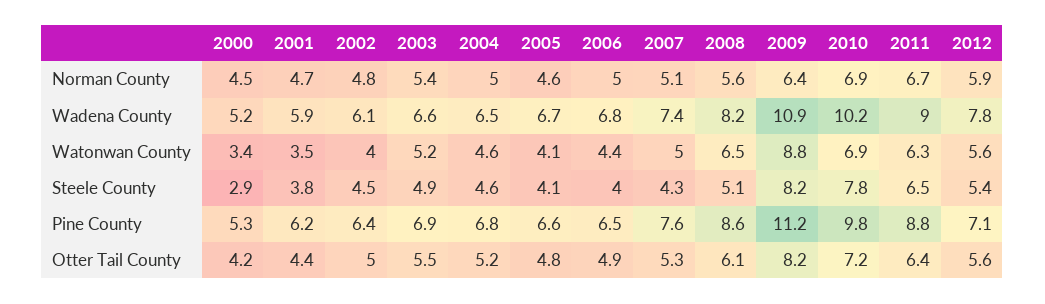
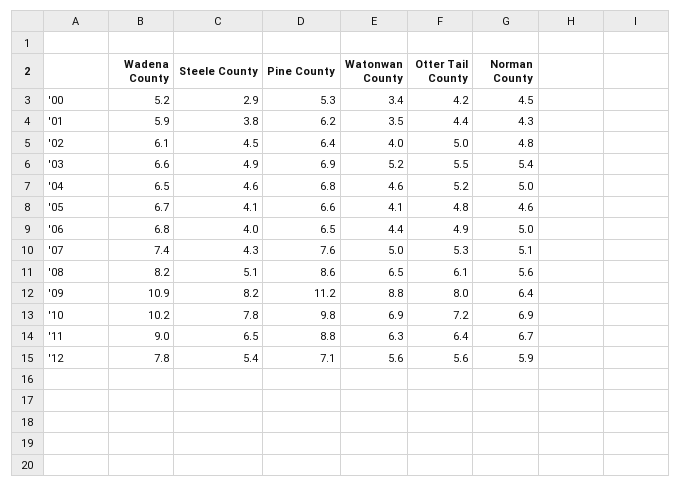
  {
    "2000": {
      "Norman County": 4.5,
      "Wadena County": 5.2,
      "Watonwan County": 3.4,
      "Steele County": 2.9,
      "Pine County": 5.3,
      "Otter Tail County": 4.2
    },
    "2001": {
-     "Norman County": 4.7,
+     "Norman County": 4.3,
      "Wadena County": 5.9,
      "Watonwan County": 3.5,
      "Steele County": 3.8,
      "Pine County": 6.2,
      "Otter Tail County": 4.4
    },
    "2002": {
      "Norman County": 4.8,
      "Wadena County": 6.1,
      "Watonwan County": 4,
      "Steele County": 4.5,
      "Pine County": 6.4,
      "Otter Tail County": 5
    },
    "2003": {
      "Norman County": 5.4,
      "Wadena County": 6.6,
      "Watonwan County": 5.2,
      "Steele County": 4.9,
      "Pine County": 6.9,
      "Otter Tail County": 5.5
    },
    "2004": {
      "Norman County": 5,
      "Wadena County": 6.5,
      "Watonwan County": 4.6,
      "Steele County": 4.6,
      "Pine County": 6.8,
      "Otter Tail County": 5.2
    },
    "2005": {
      "Norman County": 4.6,
      "Wadena County": 6.7,
      "Watonwan County": 4.1,
      "Steele County": 4.1,
      "Pine County": 6.6,
      "Otter Tail County": 4.8
    },
    "2006": {
      "Norman County": 5,
      "Wadena County": 6.8,
      "Watonwan County": 4.4,
      "Steele County": 4,
      "Pine County": 6.5,
      "Otter Tail County": 4.9
    },
    "2007": {
      "Norman County": 5.1,
      "Wadena County": 7.4,
      "Watonwan County": 5,
      "Steele County": 4.3,
      "Pine County": 7.6,
      "Otter Tail County": 5.3
    },
    "2008": {
      "Norman County": 5.6,
      "Wadena County": 8.2,
      "Watonwan County": 6.5,
      "Steele County": 5.1,
      "Pine County": 8.6,
      "Otter Tail County": 6.1
    },
    "2009": {
      "Norman County": 6.4,
      "Wadena County": 10.9,
      "Watonwan County": 8.8,
      "Steele County": 8.2,
      "Pine County": 11.2,
-     "Otter Tail County": 8.2
+     "Otter Tail County": 8
    },
    "2010": {
      "Norman County": 6.9,
      "Wadena County": 10.2,
      "Watonwan County": 6.9,
      "Steele County": 7.8,
      "Pine County": 9.8,
      "Otter Tail County": 7.2
    },
    "2011": {
      "Norman County": 6.7,
      "Wadena County": 9,
      "Watonwan County": 6.3,
      "Steele County": 6.5,
      "Pine County": 8.8,
      "Otter Tail County": 6.4
    },
    "2012": {
      "Norman County": 5.9,
      "Wadena County": 7.8,
      "Watonwan County": 5.6,
      "Steele County": 5.4,
      "Pine County": 7.1,
      "Otter Tail County": 5.6
    }
  }

